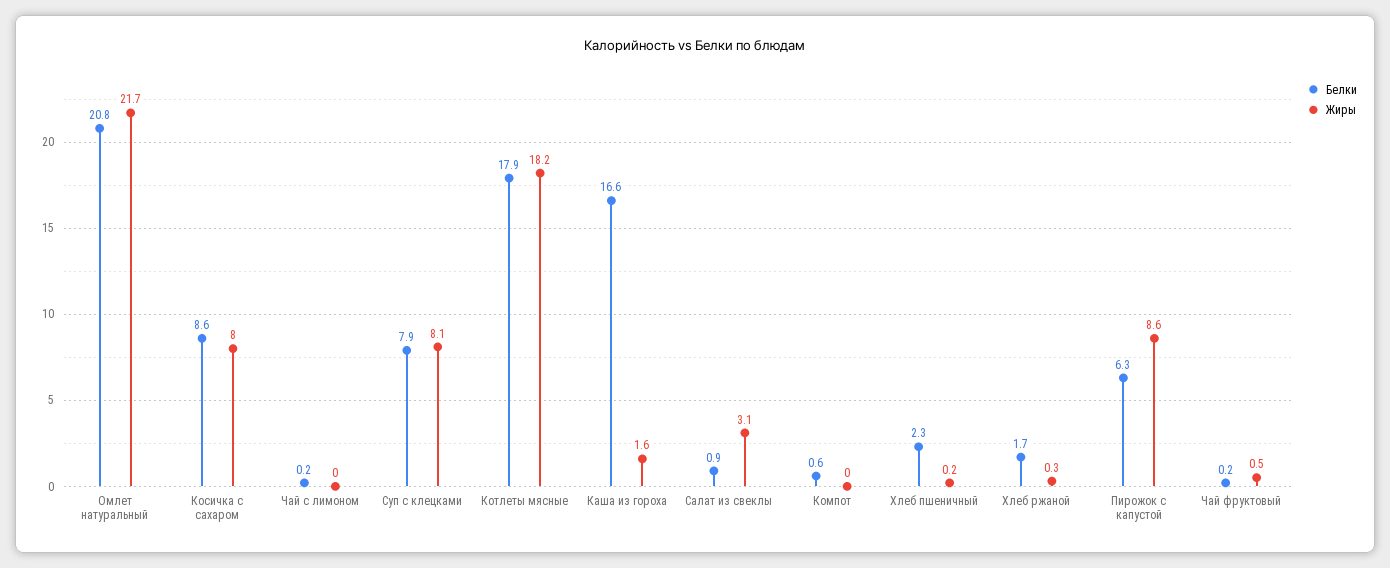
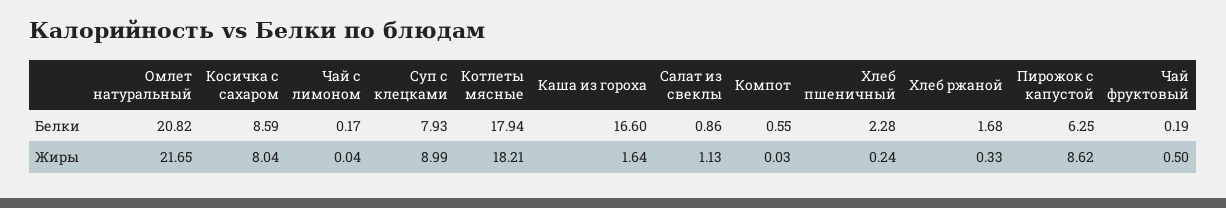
  {
    "Белки": {
      "Омлет натуральный": 20.82,
      "Косичка с сахаром": 8.59,
      "Чай с лимоном": 0.17,
      "Суп с клецками": 7.93,
      "Котлеты мясные": 17.94,
      "Каша из гороха": 16.6,
      "Салат из свеклы": 0.86,
      "Компот": 0.55,
      "Хлеб пшеничный": 2.28,
      "Хлеб ржаной": 1.68,
      "Пирожок с капустой": 6.25,
      "Чай фруктовый": 0.19
    },
    "Жиры": {
      "Омлет натуральный": 21.65,
      "Косичка с сахаром": 8.04,
      "Чай с лимоном": 0.04,
-     "Суп с клецками": 8.1,
+     "Суп с клецками": 8.99,
      "Котлеты мясные": 18.21,
      "Каша из гороха": 1.64,
-     "Салат из свеклы": 3.1,
+     "Салат из свеклы": 1.13,
      "Компот": 0.03,
      "Хлеб пшеничный": 0.24,
      "Хлеб ржаной": 0.33,
      "Пирожок с капустой": 8.62,
      "Чай фруктовый": 0.5
    }
  }

